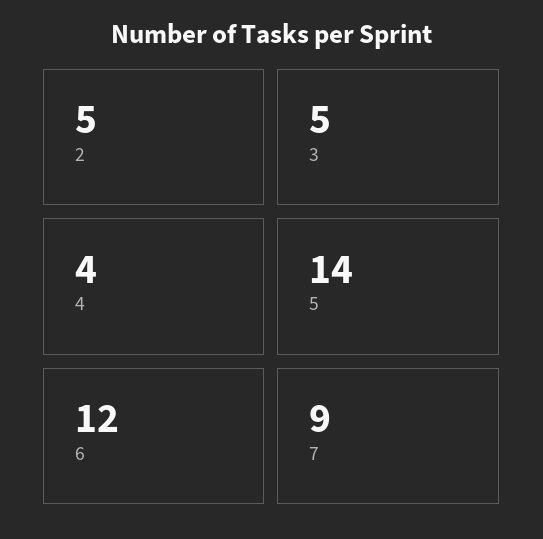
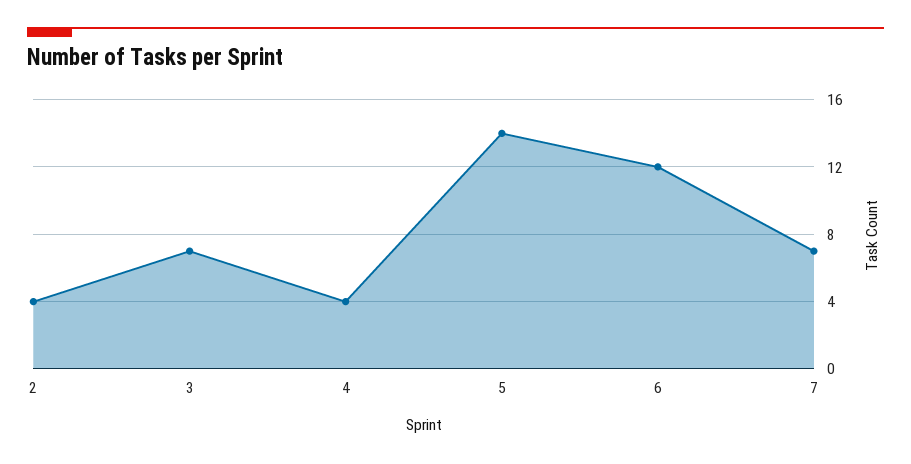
  {
-   "2": 5,
+   "2": 4,
-   "3": 5,
+   "3": 7,
    "4": 4,
    "5": 14,
    "6": 12,
-   "7": 9
+   "7": 7
  }

